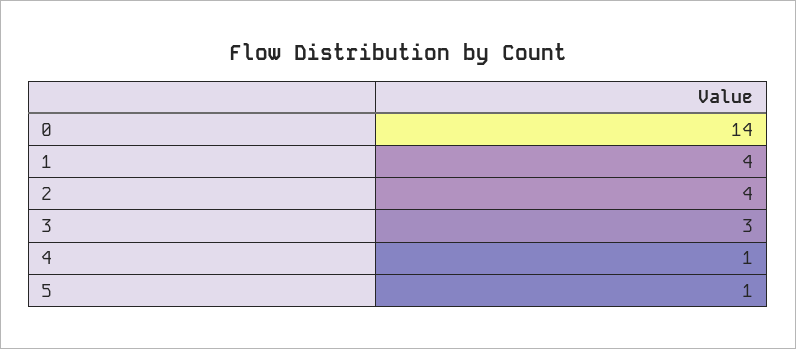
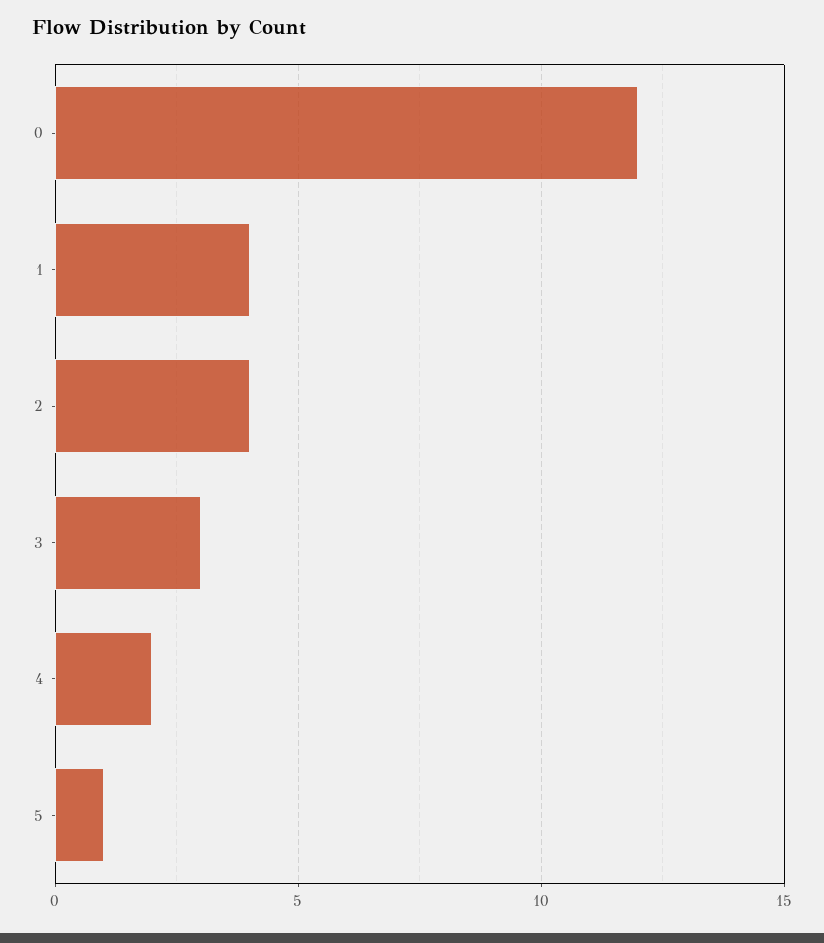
  {
-   "0": 14,
+   "0": 12,
    "1": 4,
    "2": 4,
    "3": 3,
-   "4": 1,
+   "4": 2,
    "5": 1
  }

